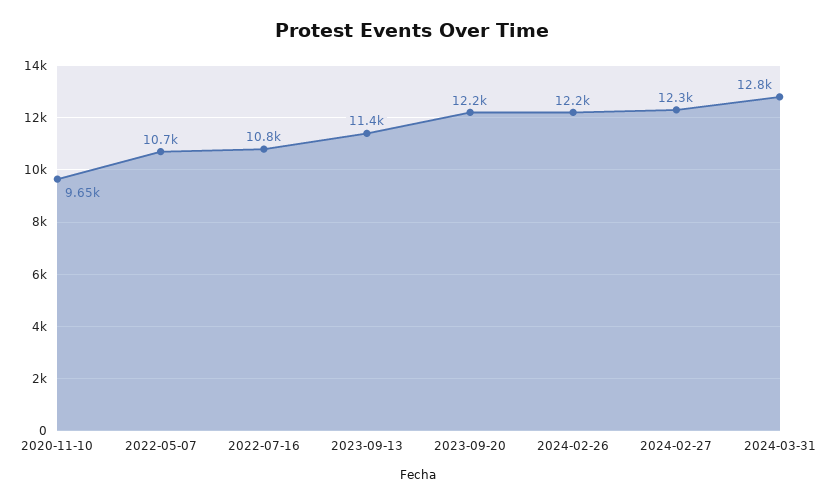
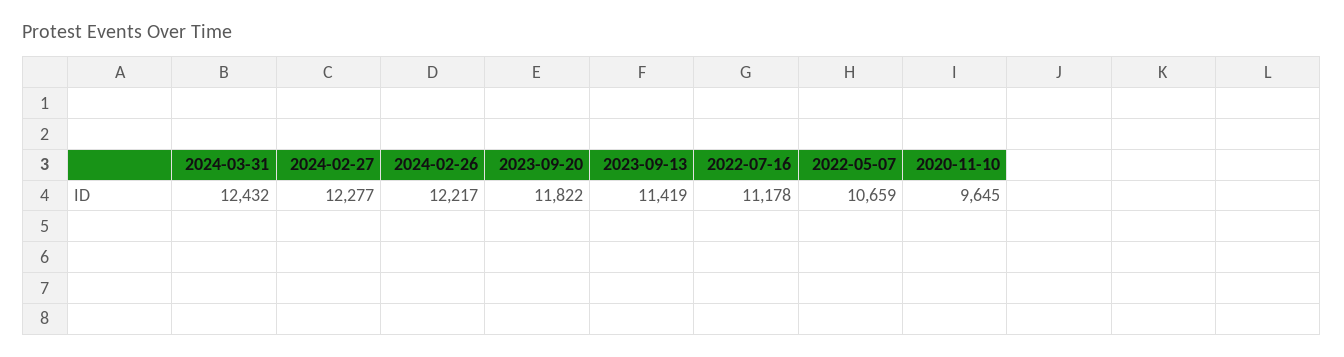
  {
    "2020-11-10": 9645,
    "2022-05-07": 10659,
-   "2022-07-16": 10800,
+   "2022-07-16": 11178,
    "2023-09-13": 11419,
-   "2023-09-20": 12200,
+   "2023-09-20": 11822,
    "2024-02-26": 12217,
    "2024-02-27": 12277,
-   "2024-03-31": 12800
+   "2024-03-31": 12432
  }

